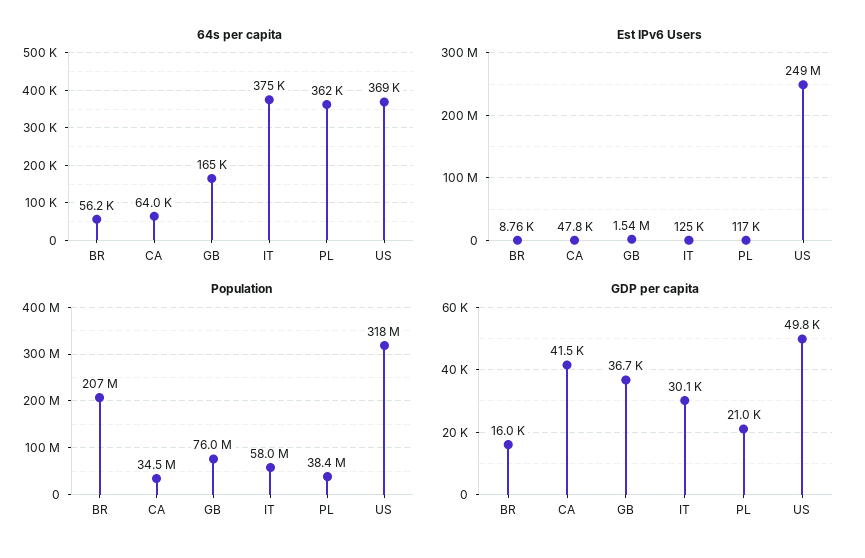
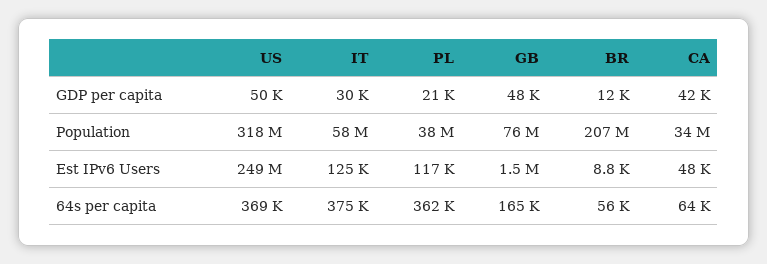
  {
    "64s per capita": {
      "BR": 56200,
      "CA": 64000,
      "GB": 165000,
      "IT": 375000,
      "PL": 362000,
      "US": 369000
    },
    "Est IPv6 Users": {
      "BR": 8760,
      "CA": 47800,
      "GB": 1540000,
      "IT": 125000,
      "PL": 117000,
      "US": 249000000
    },
    "Population": {
      "BR": 207000000,
      "CA": 34500000,
      "GB": 76000000,
      "IT": 58000000,
      "PL": 38400000,
      "US": 318000000
    },
    "GDP per capita": {
-     "BR": 16000,
+     "BR": 12000,
      "CA": 41500,
-     "GB": 36700,
+     "GB": 48000,
      "IT": 30100,
      "PL": 21000,
      "US": 49800
    }
  }

